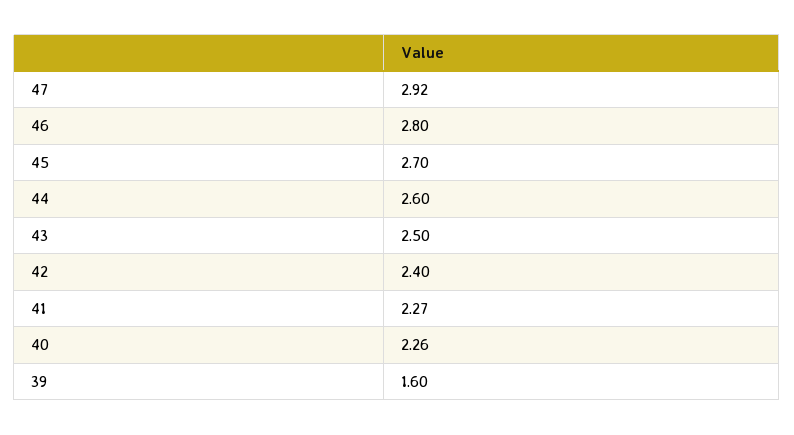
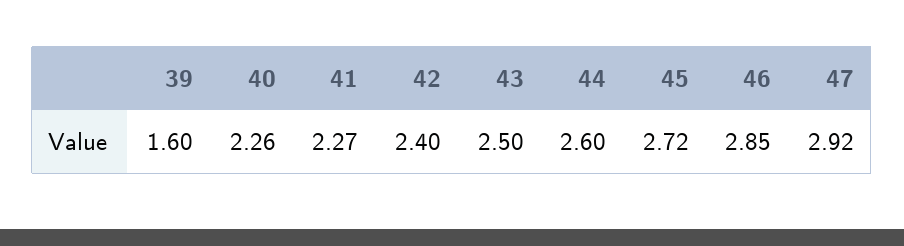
  {
    "47": 2.92,
-   "46": 2.8,
+   "46": 2.85,
-   "45": 2.7,
+   "45": 2.72,
    "44": 2.6,
    "43": 2.5,
    "42": 2.4,
    "41": 2.27,
    "40": 2.26,
    "39": 1.6
  }

